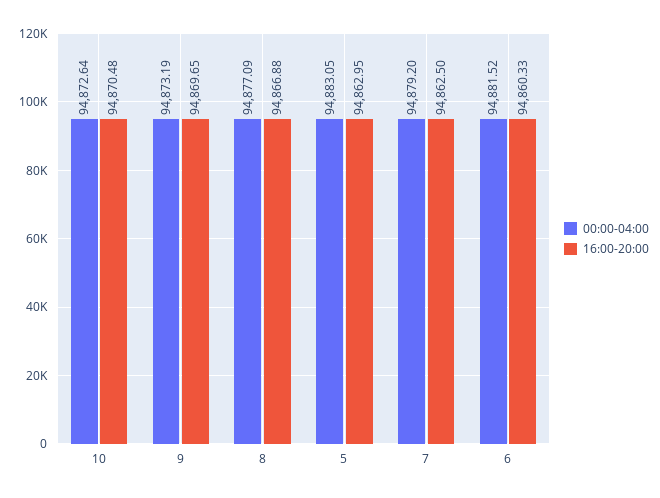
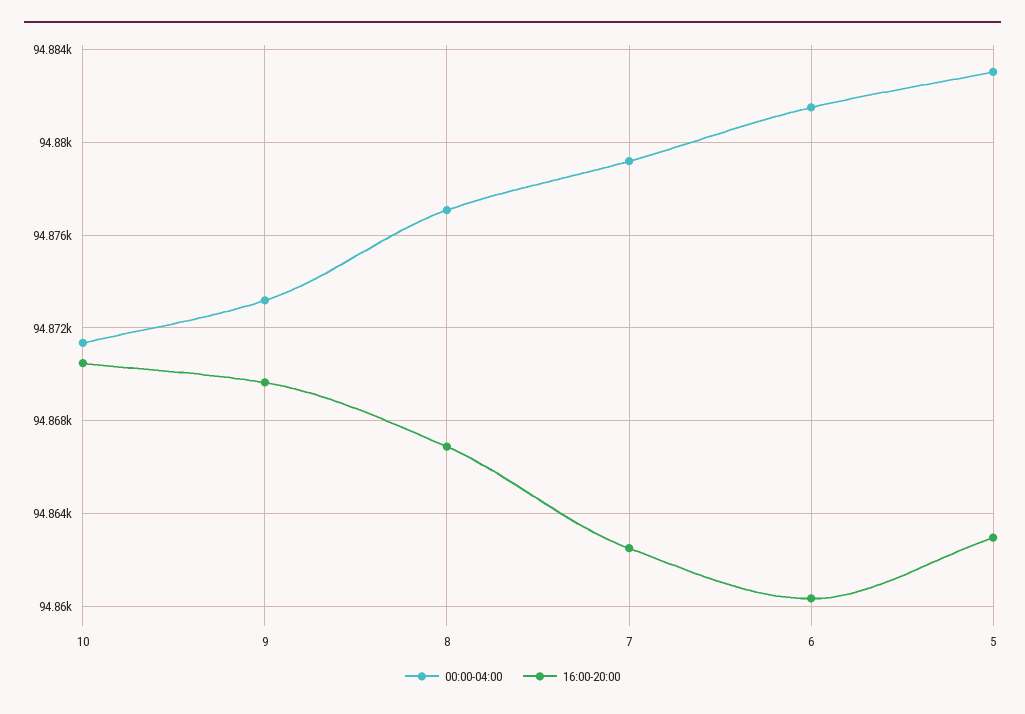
  {
    "00:00-04:00": {
-     "10": 94872.64,
+     "10": 94871.5,
      "9": 94873.19,
      "8": 94877.09,
      "5": 94883.05,
      "7": 94879.2,
      "6": 94881.52
    },
    "16:00-20:00": {
      "10": 94870.48,
      "9": 94869.65,
      "8": 94866.88,
      "5": 94862.95,
      "7": 94862.5,
      "6": 94860.33
    }
  }

